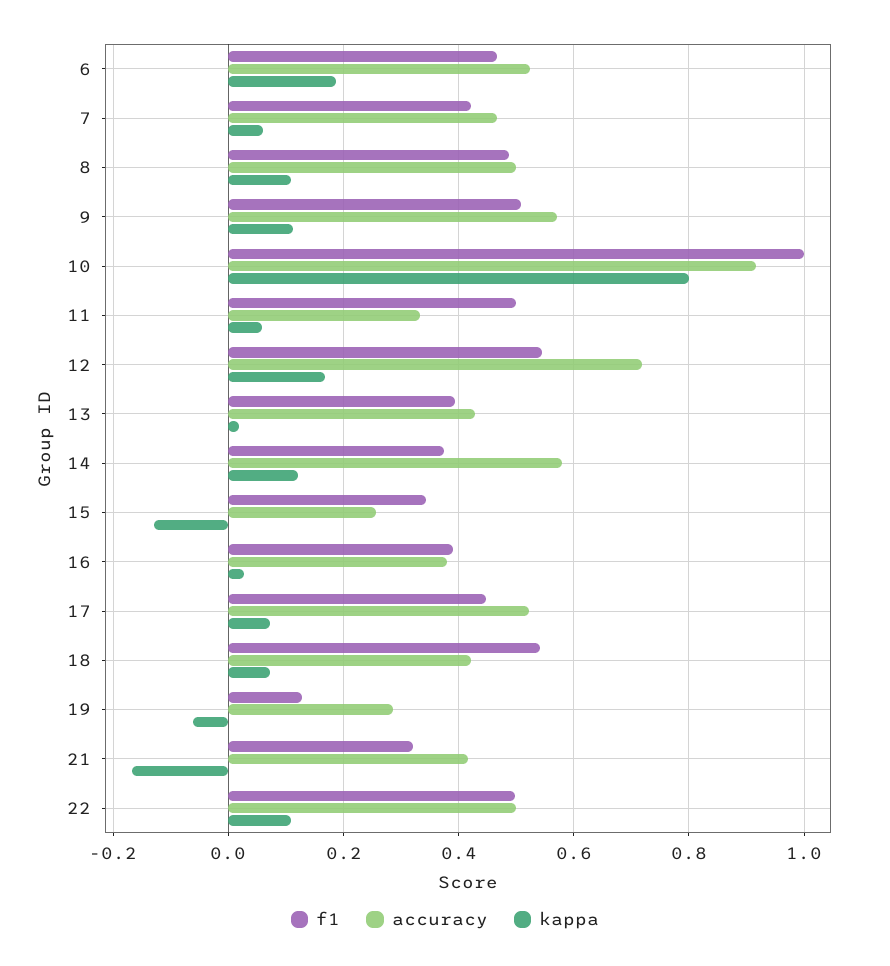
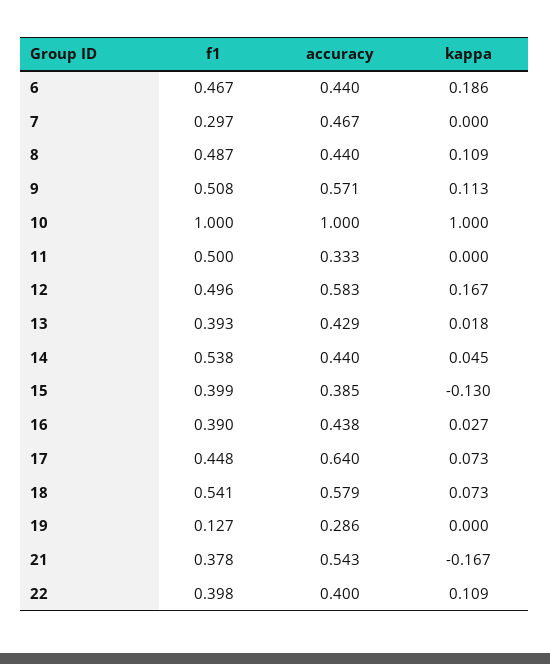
  {
    "f1": {
      "6": 0.467,
-     "7": 0.42,
+     "7": 0.297,
      "8": 0.487,
      "9": 0.508,
      "10": 1,
      "11": 0.5,
-     "12": 0.54,
+     "12": 0.496,
      "13": 0.393,
-     "14": 0.38,
+     "14": 0.538,
-     "15": 0.34,
+     "15": 0.399,
      "16": 0.39,
      "17": 0.448,
      "18": 0.541,
      "19": 0.127,
-     "21": 0.32,
+     "21": 0.378,
-     "22": 0.5
+     "22": 0.398
    },
    "accuracy": {
-     "6": 0.52,
+     "6": 0.44,
      "7": 0.467,
-     "8": 0.5,
+     "8": 0.44,
      "9": 0.571,
-     "10": 0.92,
+     "10": 1,
      "11": 0.333,
-     "12": 0.72,
+     "12": 0.583,
      "13": 0.429,
-     "14": 0.58,
+     "14": 0.44,
-     "15": 0.26,
+     "15": 0.385,
-     "16": 0.38,
+     "16": 0.438,
-     "17": 0.52,
+     "17": 0.64,
-     "18": 0.42,
+     "18": 0.579,
      "19": 0.286,
-     "21": 0.42,
+     "21": 0.543,
-     "22": 0.5
+     "22": 0.4
    },
    "kappa": {
      "6": 0.186,
-     "7": 0.06,
+     "7": 0,
      "8": 0.109,
      "9": 0.113,
-     "10": 0.8,
+     "10": 1,
-     "11": 0.06,
+     "11": 0,
      "12": 0.167,
      "13": 0.018,
-     "14": 0.12,
+     "14": 0.045,
      "15": -0.13,
      "16": 0.027,
      "17": 0.073,
      "18": 0.073,
-     "19": -0.06,
+     "19": 0,
      "21": -0.167,
      "22": 0.109
    }
  }

